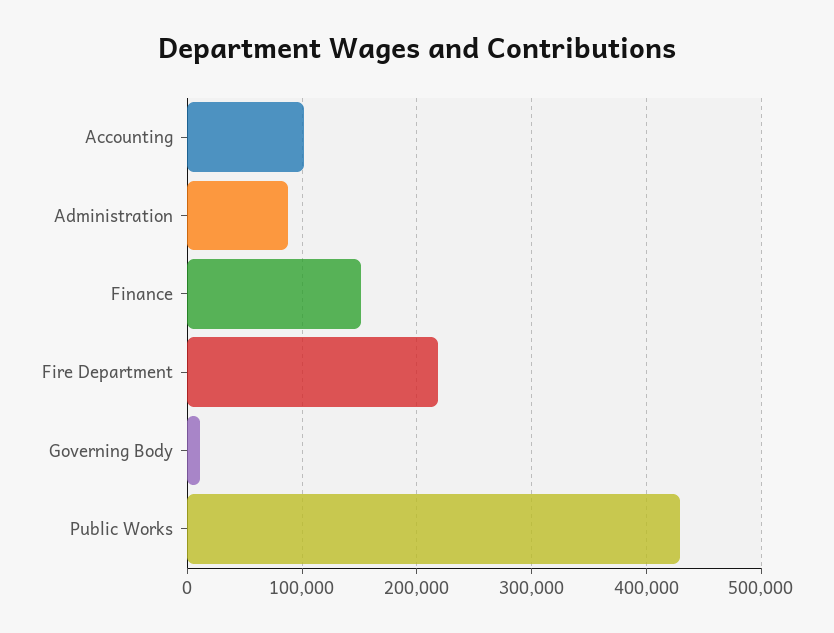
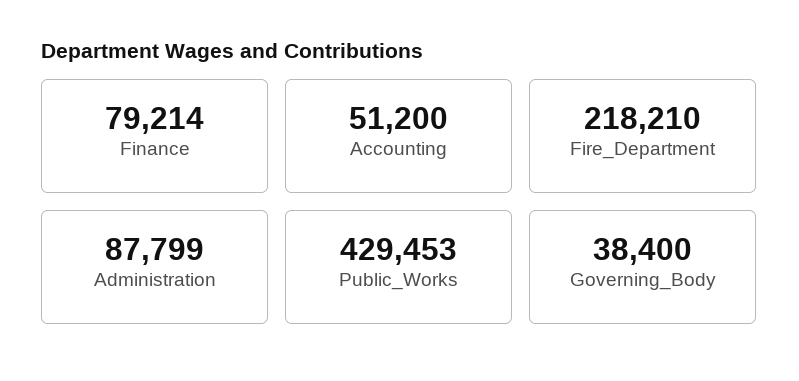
  {
-   "Accounting": 100000,
+   "Accounting": 51200,
    "Administration": 87799,
-   "Finance": 150000,
+   "Finance": 79214,
    "Fire Department": 218210,
-   "Governing Body": 10000,
+   "Governing Body": 38400,
    "Public Works": 429453
  }

